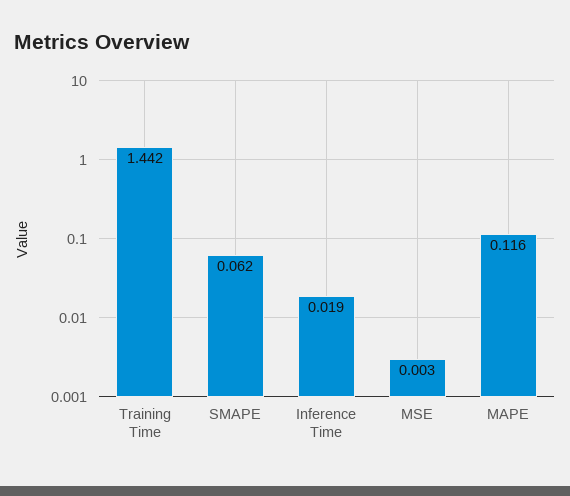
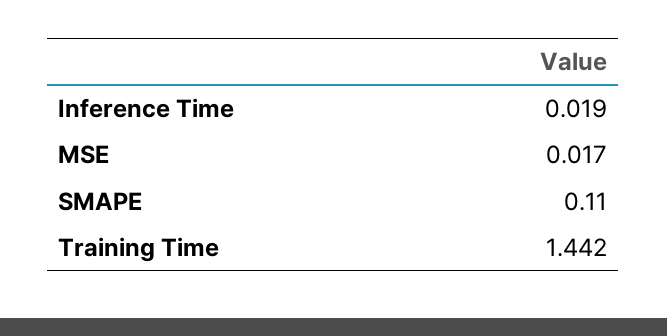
  {
    "Training Time": 1.442,
-   "SMAPE": 0.062,
+   "SMAPE": 0.11,
    "Inference Time": 0.019,
-   "MSE": 0.003,
+   "MSE": 0.017
-   "MAPE": 0.116
  }

